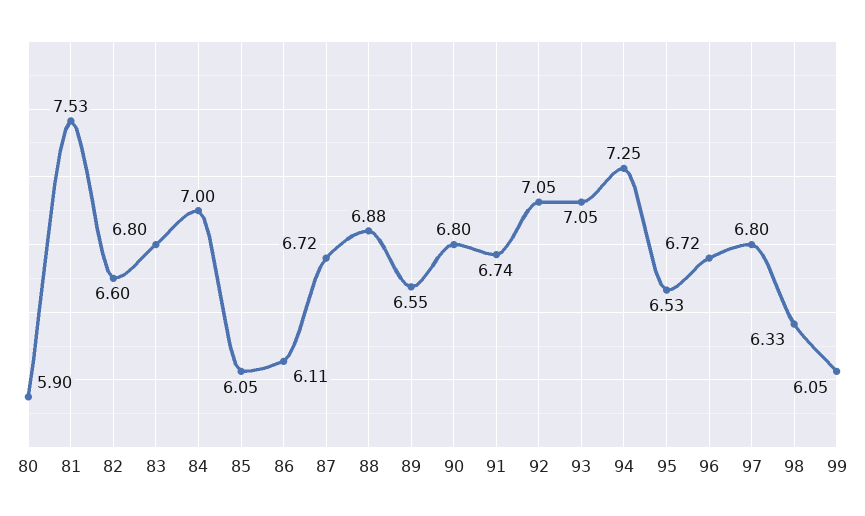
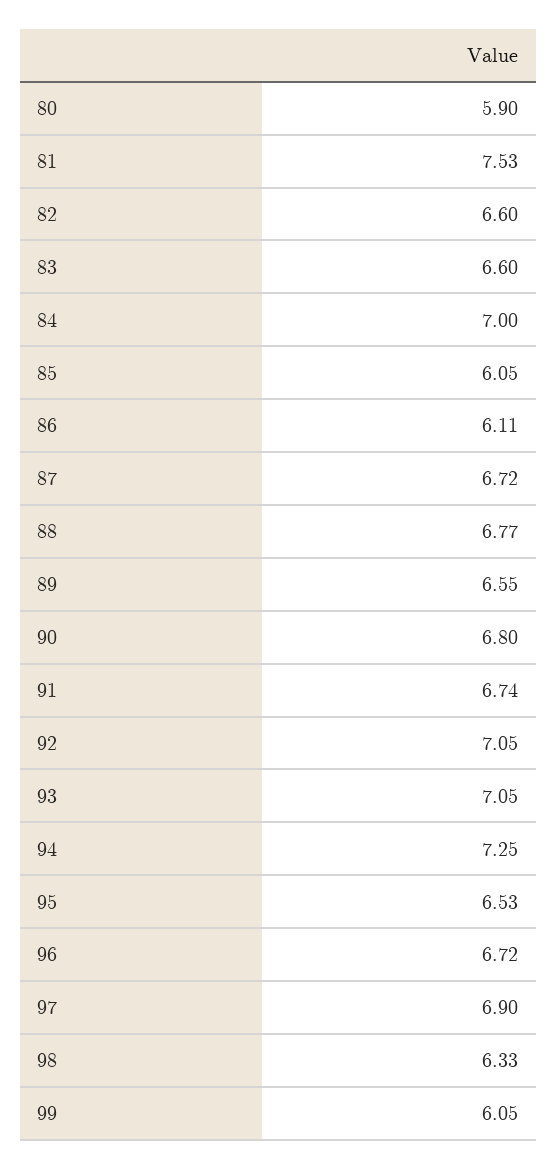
  {
    "80": 5.9,
    "81": 7.53,
    "82": 6.6,
-   "83": 6.8,
+   "83": 6.6,
    "84": 7,
    "85": 6.05,
    "86": 6.11,
    "87": 6.72,
-   "88": 6.88,
+   "88": 6.77,
    "89": 6.55,
    "90": 6.8,
    "91": 6.74,
    "92": 7.05,
    "93": 7.05,
    "94": 7.25,
    "95": 6.53,
    "96": 6.72,
-   "97": 6.8,
+   "97": 6.9,
    "98": 6.33,
    "99": 6.05
  }

